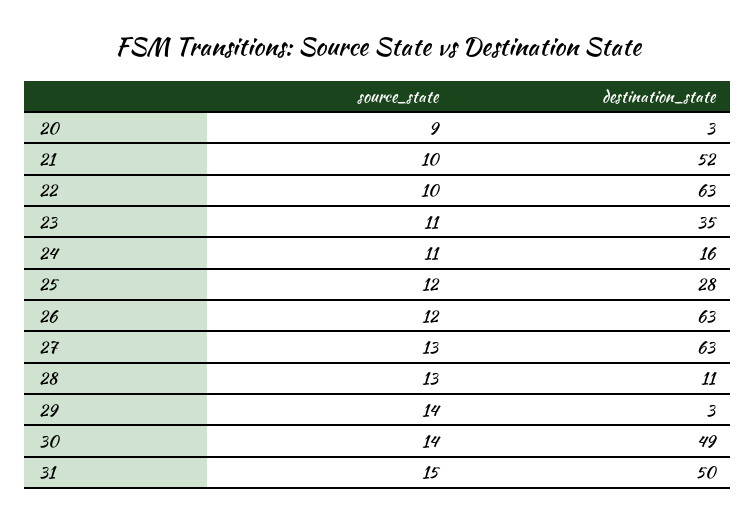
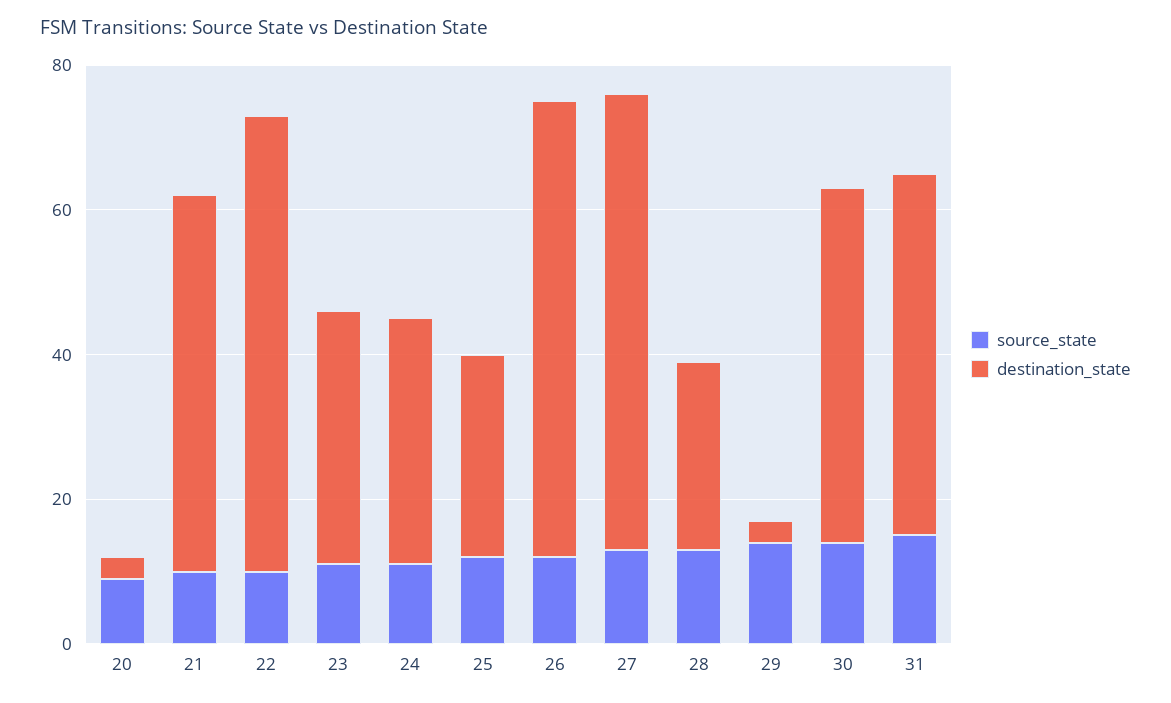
  {
    "source_state": {
      "20": 9,
      "21": 10,
      "22": 10,
      "23": 11,
      "24": 11,
      "25": 12,
      "26": 12,
      "27": 13,
      "28": 13,
      "29": 14,
      "30": 14,
      "31": 15
    },
    "destination_state": {
      "20": 3,
      "21": 52,
      "22": 63,
      "23": 35,
-     "24": 16,
+     "24": 35,
      "25": 28,
      "26": 63,
      "27": 63,
-     "28": 11,
+     "28": 25,
      "29": 3,
      "30": 49,
      "31": 50
    }
  }

